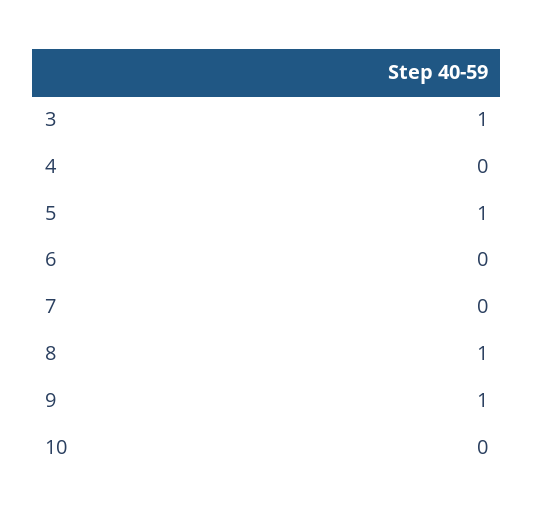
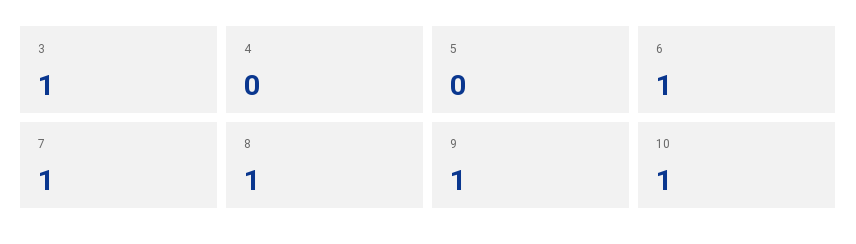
  {
    "3": 1,
    "4": 0,
-   "5": 1,
+   "5": 0,
-   "6": 0,
+   "6": 1,
-   "7": 0,
+   "7": 1,
    "8": 1,
    "9": 1,
-   "10": 0
+   "10": 1
  }

